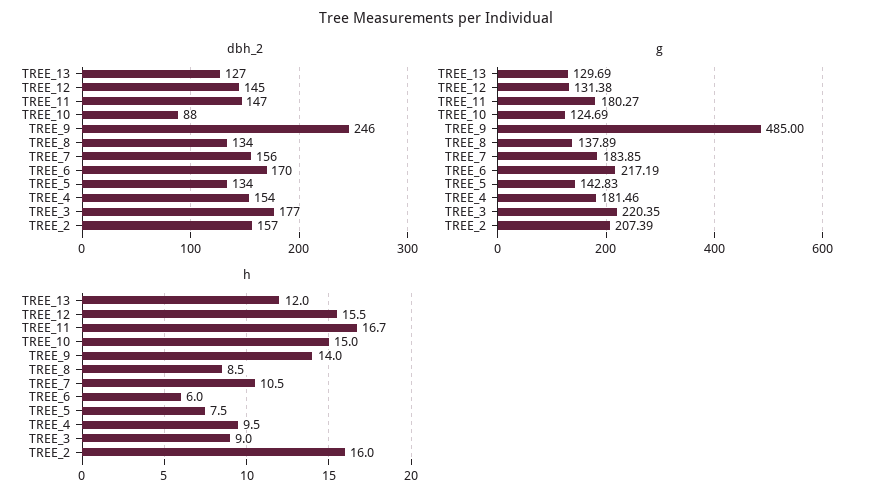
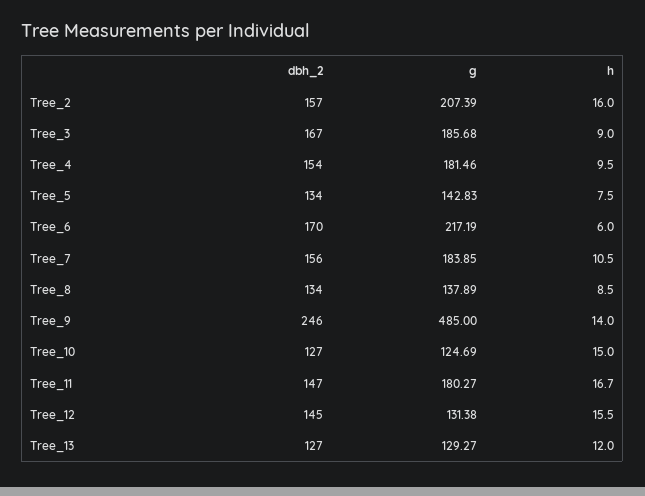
  {
    "dbh_2": {
      "TREE_13": 127,
      "TREE_12": 145,
      "TREE_11": 147,
-     "TREE_10": 88,
+     "TREE_10": 127,
      "TREE_9": 246,
      "TREE_8": 134,
      "TREE_7": 156,
      "TREE_6": 170,
      "TREE_5": 134,
      "TREE_4": 154,
-     "TREE_3": 177,
+     "TREE_3": 167,
      "TREE_2": 157
    },
    "g": {
-     "TREE_13": 129.69,
+     "TREE_13": 129.27,
      "TREE_12": 131.38,
      "TREE_11": 180.27,
      "TREE_10": 124.69,
      "TREE_9": 485,
      "TREE_8": 137.89,
      "TREE_7": 183.85,
      "TREE_6": 217.19,
      "TREE_5": 142.83,
      "TREE_4": 181.46,
-     "TREE_3": 220.35,
+     "TREE_3": 185.68,
      "TREE_2": 207.39
    },
    "h": {
      "TREE_13": 12,
      "TREE_12": 15.5,
      "TREE_11": 16.7,
      "TREE_10": 15,
      "TREE_9": 14,
      "TREE_8": 8.5,
      "TREE_7": 10.5,
      "TREE_6": 6,
      "TREE_5": 7.5,
      "TREE_4": 9.5,
      "TREE_3": 9,
      "TREE_2": 16
    }
  }

